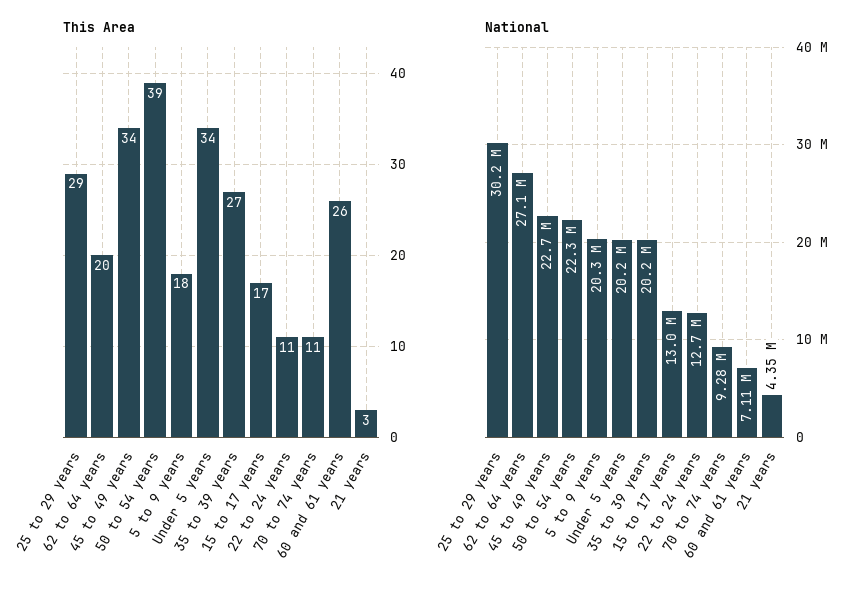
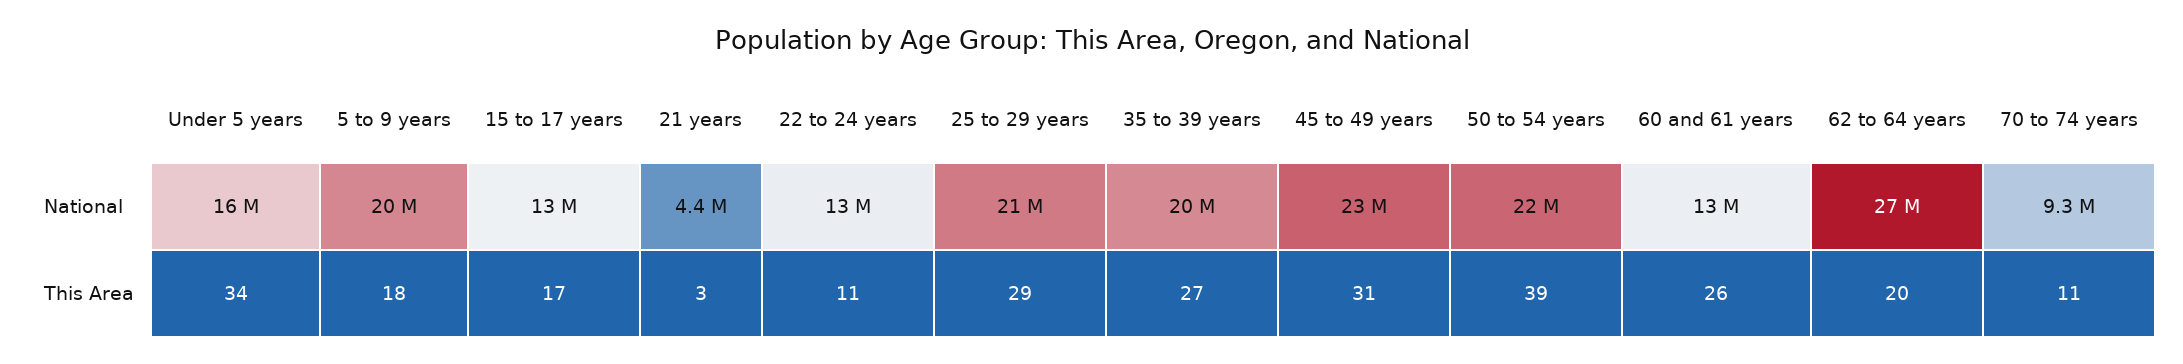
  {
    "This Area": {
      "25 to 29 years": 29,
      "62 to 64 years": 20,
-     "45 to 49 years": 34,
+     "45 to 49 years": 31,
      "50 to 54 years": 39,
      "5 to 9 years": 18,
      "Under 5 years": 34,
      "35 to 39 years": 27,
      "15 to 17 years": 17,
      "22 to 24 years": 11,
      "70 to 74 years": 11,
      "60 and 61 years": 26,
      "21 years": 3
    },
    "National": {
-     "25 to 29 years": 30200000,
+     "25 to 29 years": 21000000,
      "62 to 64 years": 27100000,
      "45 to 49 years": 22700000,
      "50 to 54 years": 22300000,
      "5 to 9 years": 20300000,
-     "Under 5 years": 20200000,
+     "Under 5 years": 16000000,
      "35 to 39 years": 20200000,
      "15 to 17 years": 13000000,
      "22 to 24 years": 12700000,
      "70 to 74 years": 9280000,
-     "60 and 61 years": 7110000,
+     "60 and 61 years": 13000000,
      "21 years": 4350000
    }
  }

